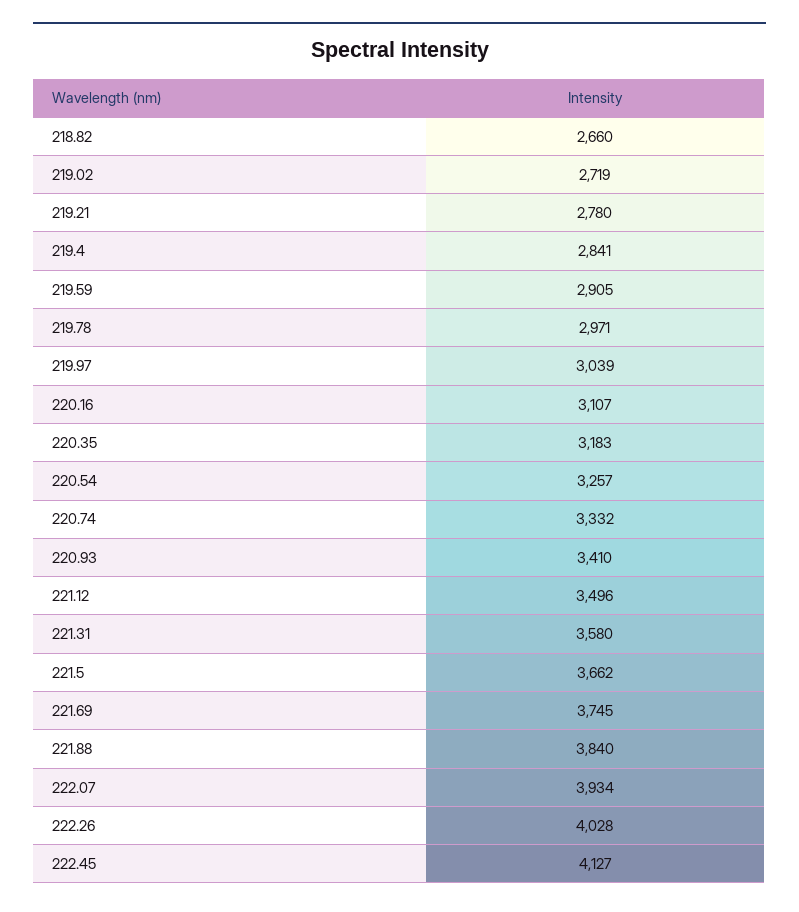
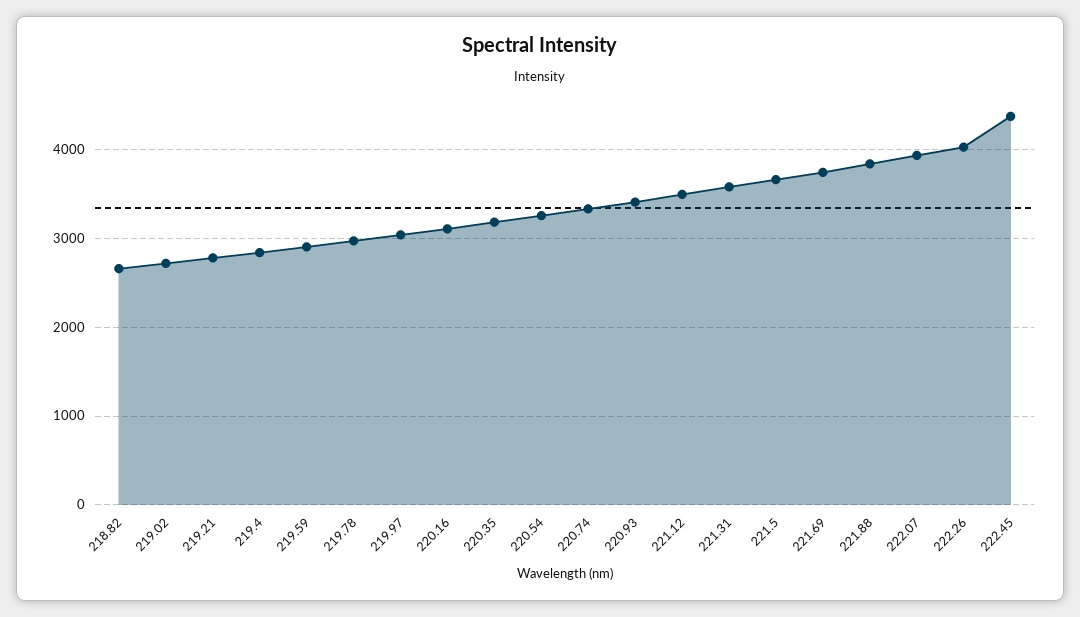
  {
    "218.82": 2660,
    "219.02": 2719,
    "219.21": 2780,
    "219.4": 2841,
    "219.59": 2905,
    "219.78": 2971,
    "219.97": 3039,
    "220.16": 3107,
    "220.35": 3183,
    "220.54": 3257,
    "220.74": 3332,
    "220.93": 3410,
    "221.12": 3496,
    "221.31": 3580,
    "221.5": 3662,
    "221.69": 3745,
    "221.88": 3840,
    "222.07": 3934,
    "222.26": 4028,
-   "222.45": 4127
+   "222.45": 4400
  }

